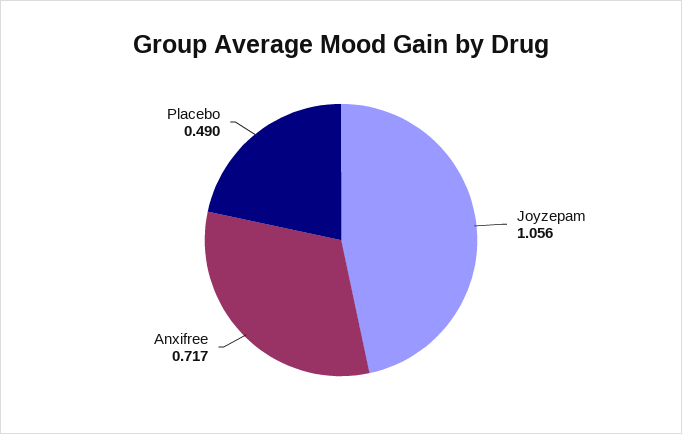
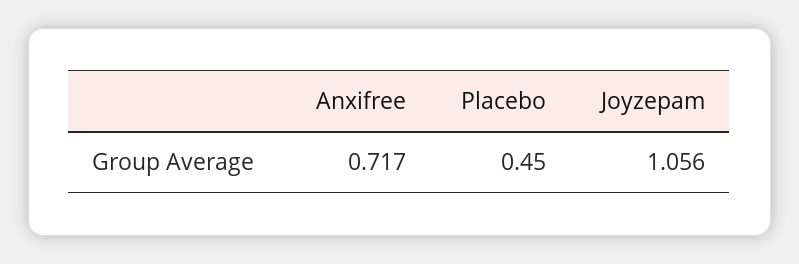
  {
    "Joyzepam": 1.056,
    "Anxifree": 0.717,
-   "Placebo": 0.49
+   "Placebo": 0.45
  }

